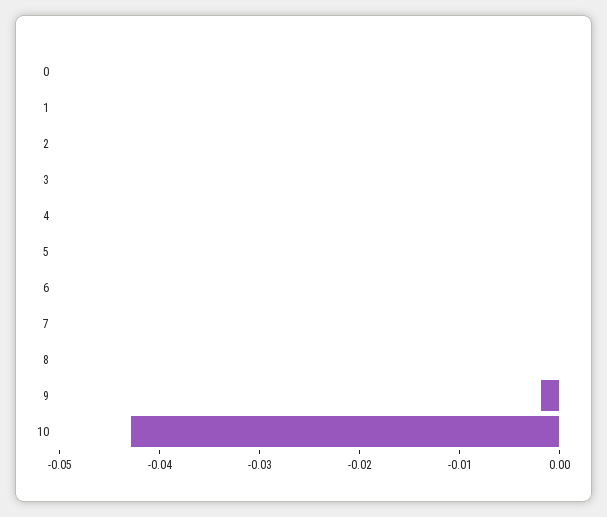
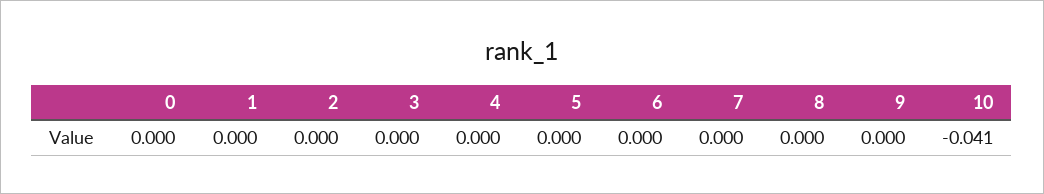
  {
    "0": 0,
    "1": 0,
    "2": 0,
    "3": 0,
    "4": 0,
    "5": 0,
    "6": 0,
    "7": 0,
    "8": 0,
-   "9": -0.002,
+   "9": 0,
-   "10": -0.043
+   "10": -0.041
  }

